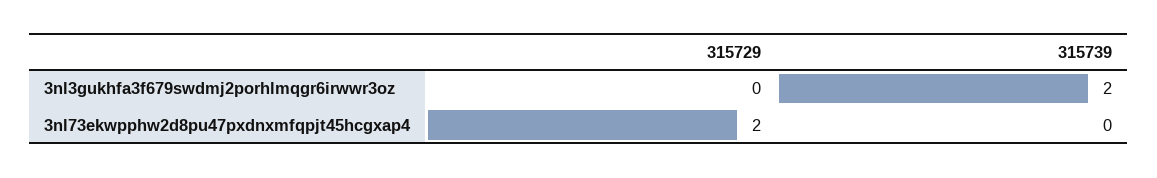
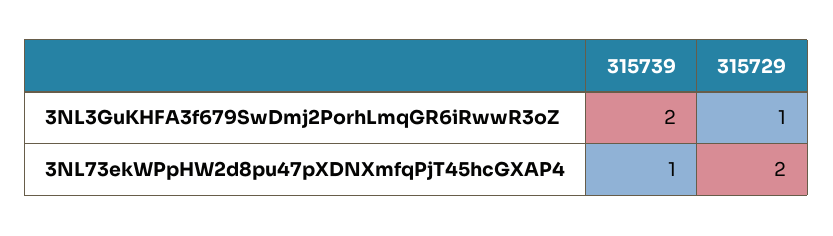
  {
    "315729": {
-     "3nl3gukhfa3f679swdmj2porhlmqgr6irwwr3oz": 0,
+     "3nl3gukhfa3f679swdmj2porhlmqgr6irwwr3oz": 1,
      "3nl73ekwpphw2d8pu47pxdnxmfqpjt45hcgxap4": 2
    },
    "315739": {
      "3nl3gukhfa3f679swdmj2porhlmqgr6irwwr3oz": 2,
-     "3nl73ekwpphw2d8pu47pxdnxmfqpjt45hcgxap4": 0
+     "3nl73ekwpphw2d8pu47pxdnxmfqpjt45hcgxap4": 1
    }
  }

